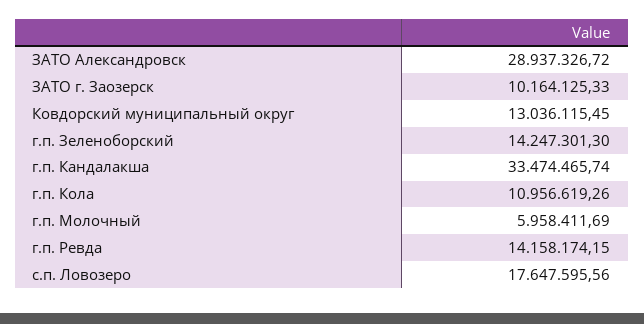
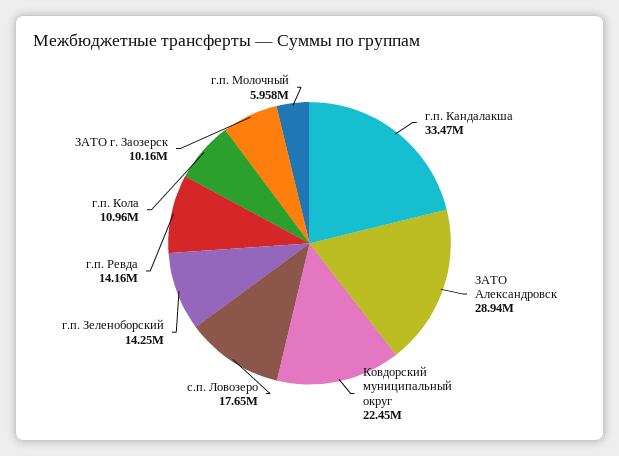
  {
    "ЗАТО Александровск": 28937326.72,
    "ЗАТО г. Заозерск": 10164125.33,
-   "Ковдорский муниципальный округ": 13036115.45,
+   "Ковдорский муниципальный округ": 22450000,
    "г.п. Зеленоборский": 14247301.3,
    "г.п. Кандалакша": 33474465.74,
    "г.п. Кола": 10956619.26,
    "г.п. Молочный": 5958411.69,
    "г.п. Ревда": 14158174.15,
    "с.п. Ловозеро": 17647595.56
  }

